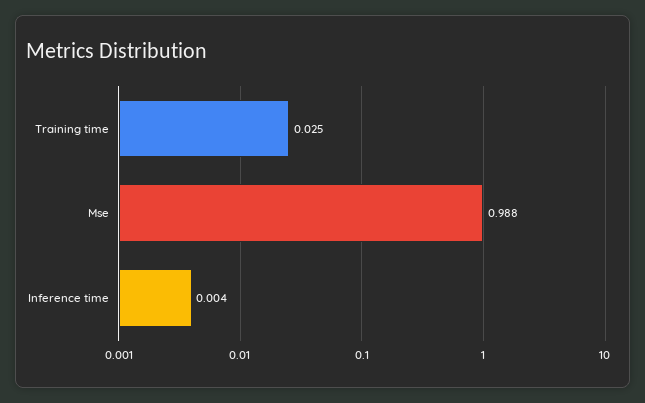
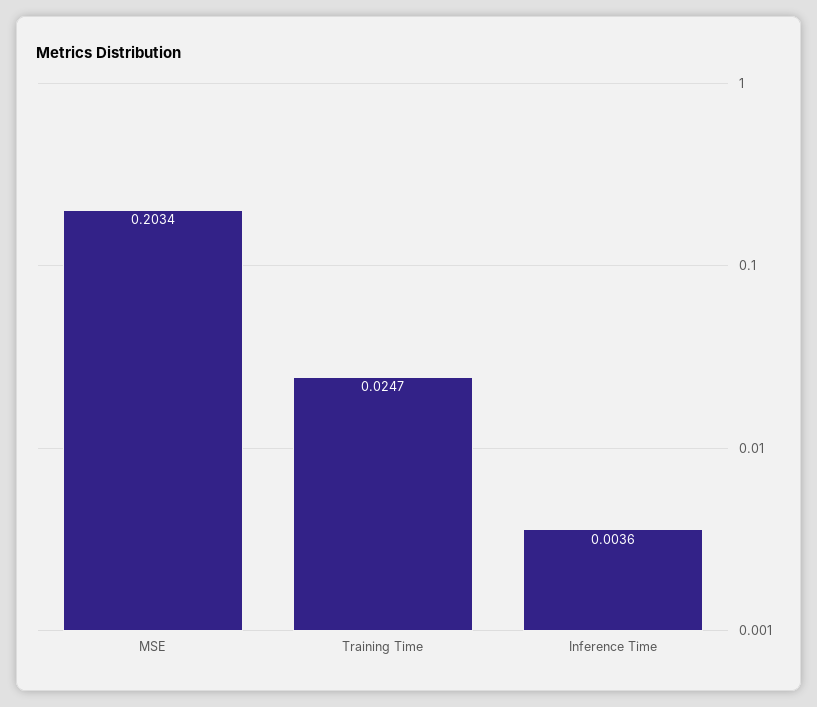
  {
    "Training time": 0.0247,
-   "Mse": 0.988,
+   "Mse": 0.2034,
    "Inference time": 0.0036
  }

